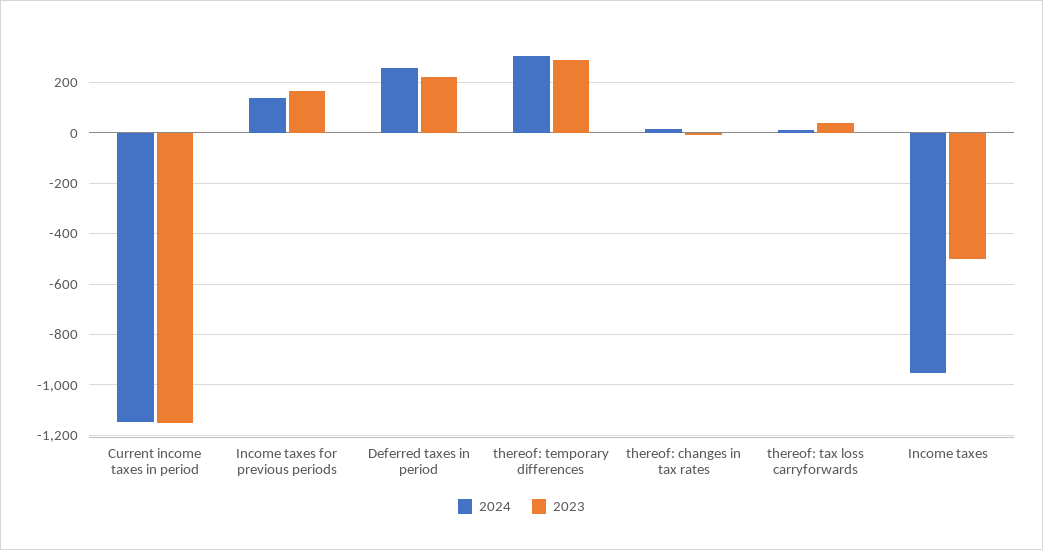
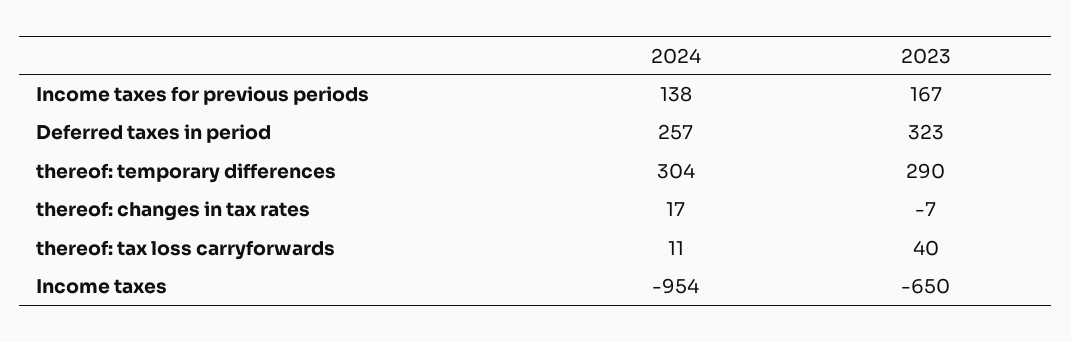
  {
    "2024": {
-     "Current income taxes in period": -1150,
      "Income taxes for previous periods": 138,
      "Deferred taxes in period": 257,
      "thereof: temporary differences": 304,
      "thereof: changes in tax rates": 17,
      "thereof: tax loss carryforwards": 11,
      "Income taxes": -954
    },
    "2023": {
-     "Current income taxes in period": -1150,
      "Income taxes for previous periods": 167,
-     "Deferred taxes in period": 225,
+     "Deferred taxes in period": 323,
      "thereof: temporary differences": 290,
      "thereof: changes in tax rates": -7,
      "thereof: tax loss carryforwards": 40,
-     "Income taxes": -500
+     "Income taxes": -650
    }
  }

